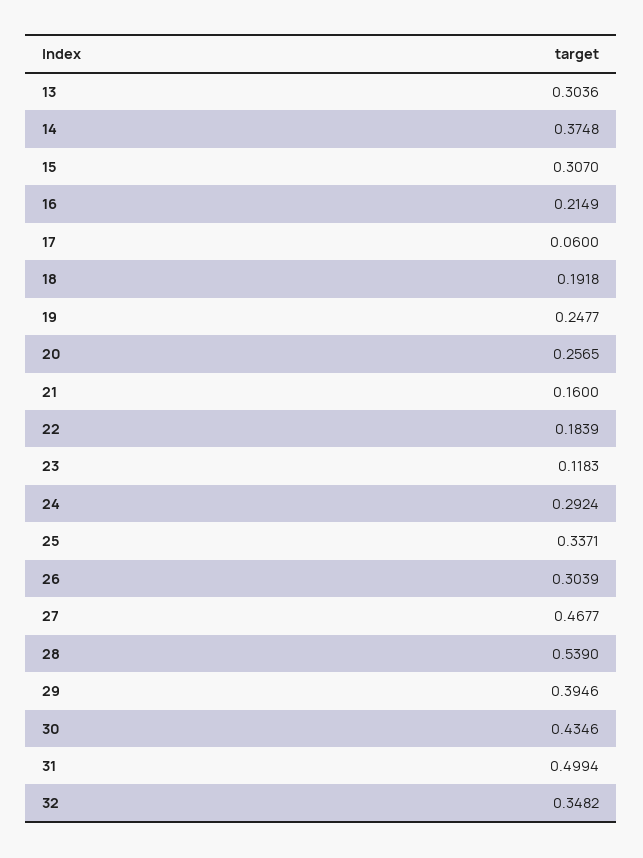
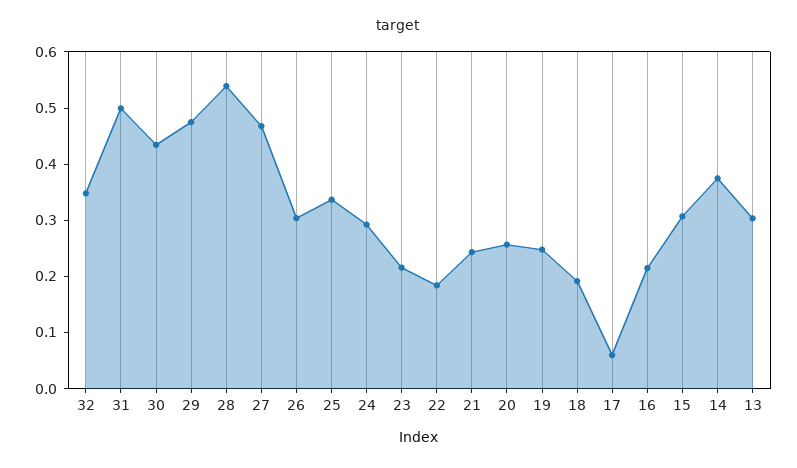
  {
    "13": 0.3036,
    "14": 0.3748,
    "15": 0.307,
    "16": 0.2149,
    "17": 0.06,
    "18": 0.1918,
    "19": 0.2477,
    "20": 0.2565,
-   "21": 0.16,
+   "21": 0.24,
    "22": 0.1839,
-   "23": 0.1183,
+   "23": 0.22,
    "24": 0.2924,
    "25": 0.3371,
    "26": 0.3039,
    "27": 0.4677,
    "28": 0.539,
-   "29": 0.3946,
+   "29": 0.48,
    "30": 0.4346,
    "31": 0.4994,
    "32": 0.3482
  }

